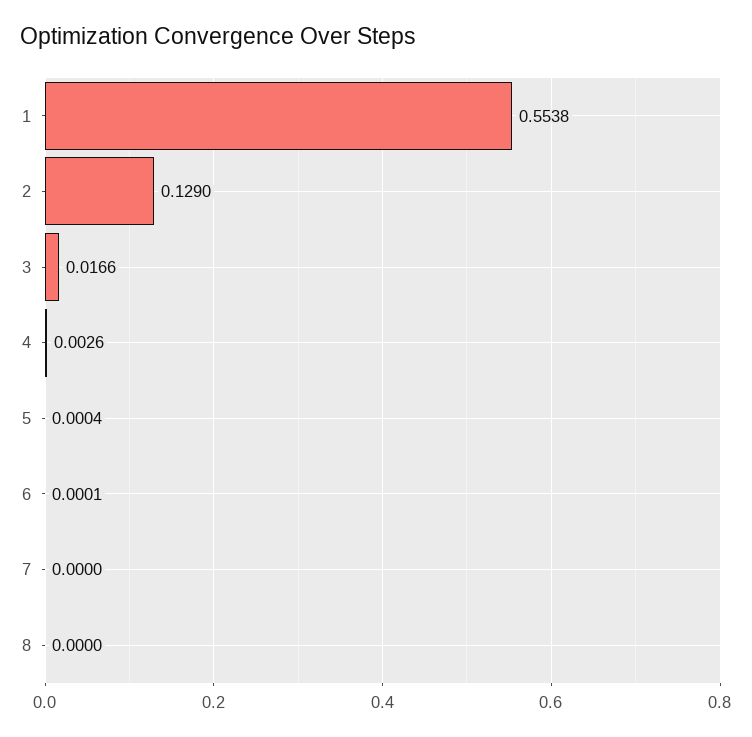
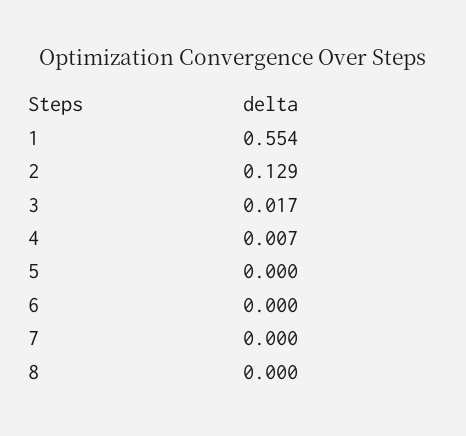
  {
    "1": 0.5538,
    "2": 0.129,
    "3": 0.0166,
-   "4": 0.0026,
+   "4": 0.007,
    "5": 0.0004,
    "6": 0.0001,
    "7": 0,
    "8": 0
  }

